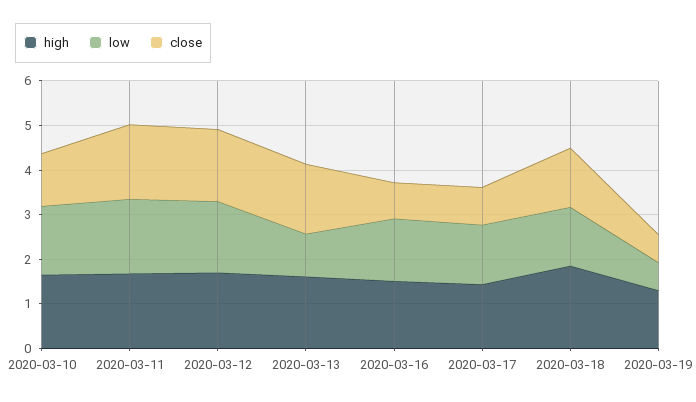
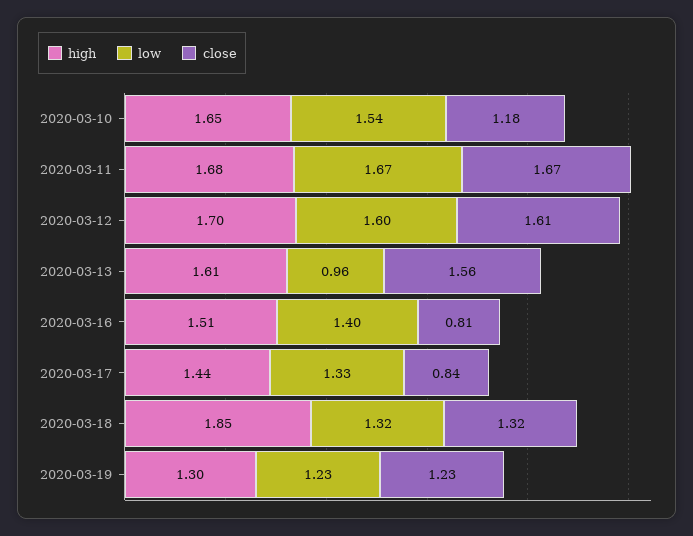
  {
    "high": {
      "2020-03-10": 1.65,
      "2020-03-11": 1.68,
      "2020-03-12": 1.7,
      "2020-03-13": 1.61,
      "2020-03-16": 1.51,
      "2020-03-17": 1.44,
      "2020-03-18": 1.85,
      "2020-03-19": 1.3
    },
    "low": {
      "2020-03-10": 1.54,
      "2020-03-11": 1.67,
      "2020-03-12": 1.6,
      "2020-03-13": 0.96,
      "2020-03-16": 1.4,
      "2020-03-17": 1.33,
      "2020-03-18": 1.32,
-     "2020-03-19": 0.6
+     "2020-03-19": 1.23
    },
    "close": {
      "2020-03-10": 1.18,
      "2020-03-11": 1.67,
      "2020-03-12": 1.61,
      "2020-03-13": 1.56,
      "2020-03-16": 0.81,
      "2020-03-17": 0.84,
      "2020-03-18": 1.32,
-     "2020-03-19": 0.6
+     "2020-03-19": 1.23
    }
  }

